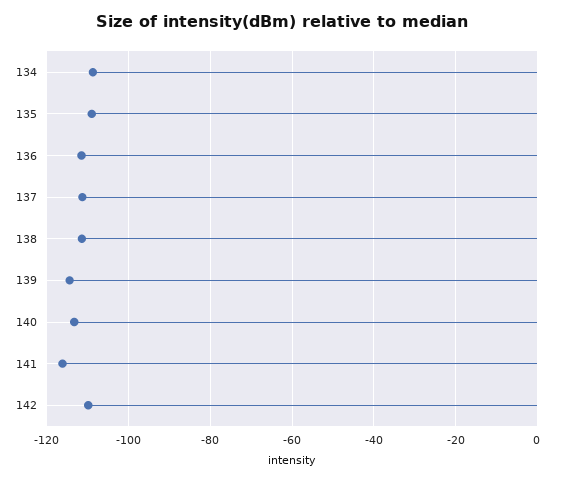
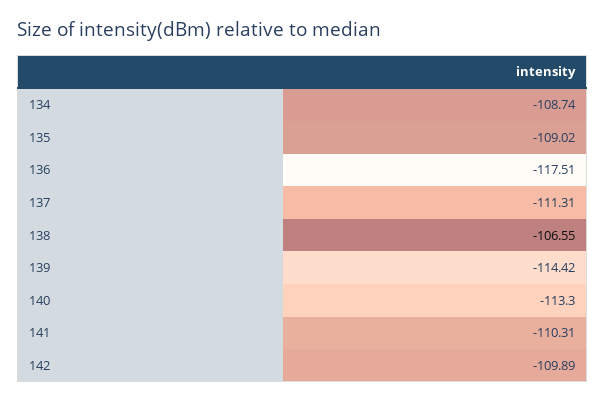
  {
    "134": -108.74,
    "135": -109.02,
-   "136": -112,
+   "136": -117.51,
    "137": -111.31,
-   "138": -112,
+   "138": -106.55,
    "139": -114.42,
    "140": -113.3,
-   "141": -116,
+   "141": -110.31,
    "142": -109.89
  }

